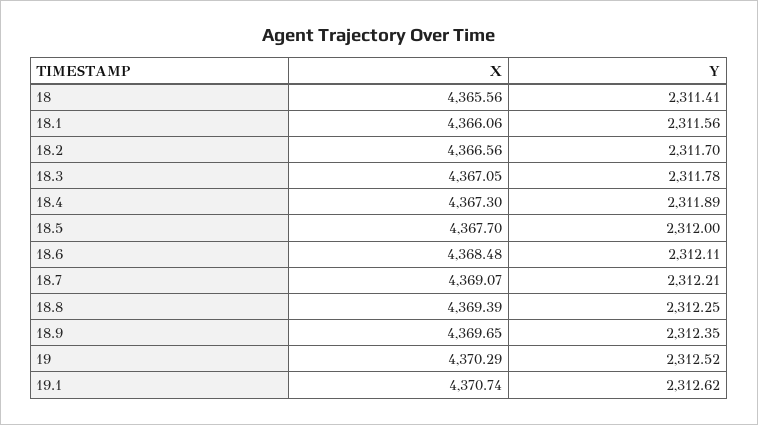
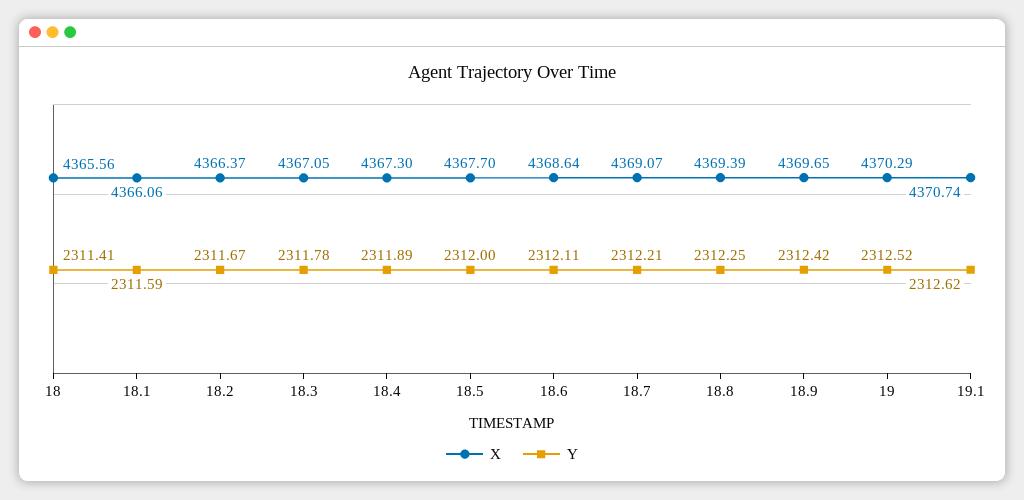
  {
    "X": {
      "18": 4365.56,
      "18.1": 4366.06,
-     "18.2": 4366.56,
+     "18.2": 4366.37,
      "18.3": 4367.05,
      "18.4": 4367.3,
      "18.5": 4367.7,
-     "18.6": 4368.48,
+     "18.6": 4368.64,
      "18.7": 4369.07,
      "18.8": 4369.39,
      "18.9": 4369.65,
      "19": 4370.29,
      "19.1": 4370.74
    },
    "Y": {
      "18": 2311.41,
-     "18.1": 2311.56,
+     "18.1": 2311.59,
-     "18.2": 2311.7,
+     "18.2": 2311.67,
      "18.3": 2311.78,
      "18.4": 2311.89,
      "18.5": 2312,
      "18.6": 2312.11,
      "18.7": 2312.21,
      "18.8": 2312.25,
-     "18.9": 2312.35,
+     "18.9": 2312.42,
      "19": 2312.52,
      "19.1": 2312.62
    }
  }

